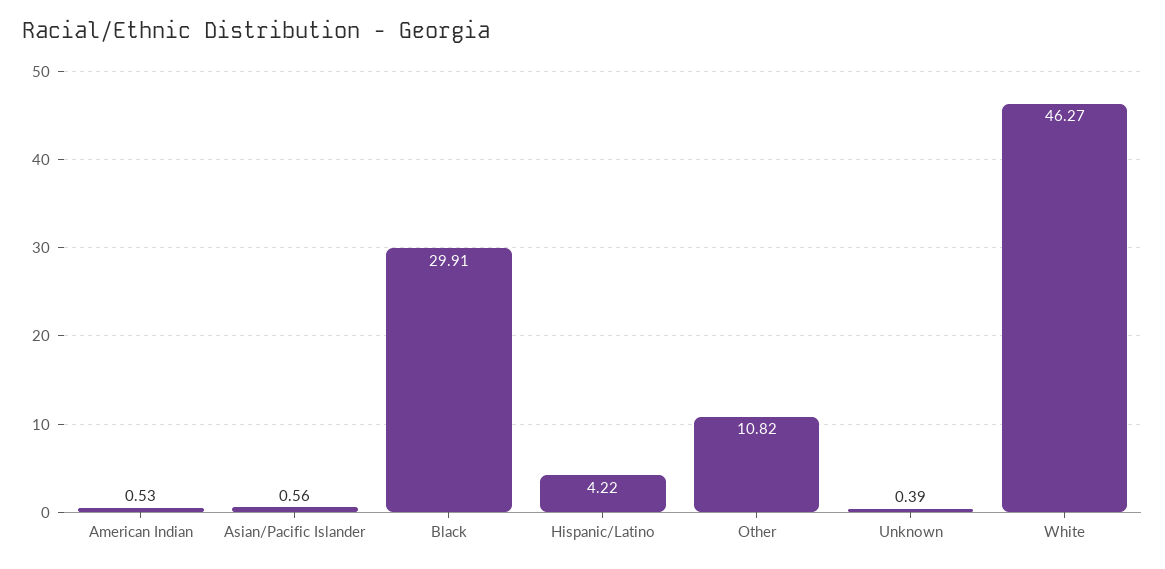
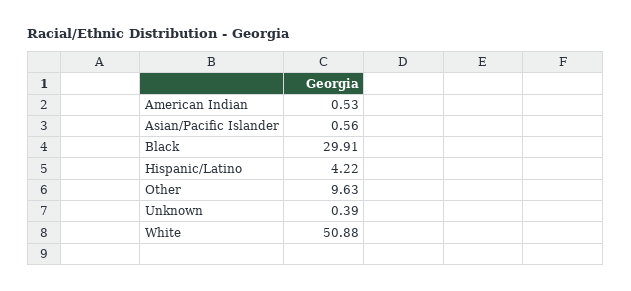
  {
    "American Indian": 0.53,
    "Asian/Pacific Islander": 0.56,
    "Black": 29.91,
    "Hispanic/Latino": 4.22,
-   "Other": 10.82,
+   "Other": 9.63,
    "Unknown": 0.39,
-   "White": 46.27
+   "White": 50.88
  }

